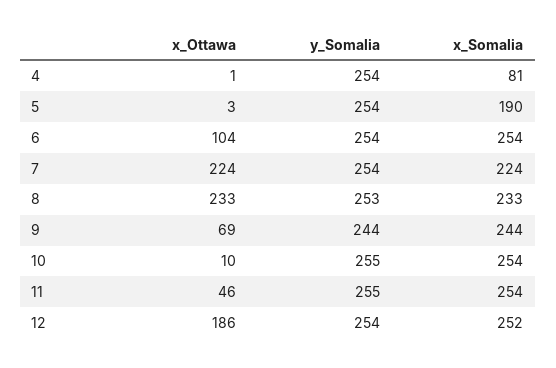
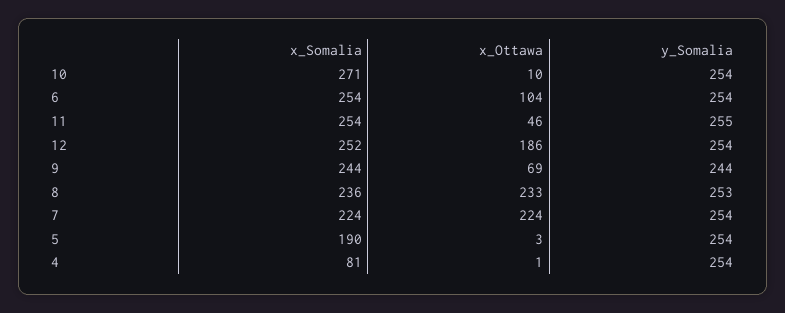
  {
    "x_Ottawa": {
      "4": 1,
      "5": 3,
      "6": 104,
      "7": 224,
      "8": 233,
      "9": 69,
      "10": 10,
      "11": 46,
      "12": 186
    },
    "y_Somalia": {
      "4": 254,
      "5": 254,
      "6": 254,
      "7": 254,
      "8": 253,
      "9": 244,
-     "10": 255,
+     "10": 254,
      "11": 255,
      "12": 254
    },
    "x_Somalia": {
      "4": 81,
      "5": 190,
      "6": 254,
      "7": 224,
-     "8": 233,
+     "8": 236,
      "9": 244,
-     "10": 254,
+     "10": 271,
      "11": 254,
      "12": 252
    }
  }

